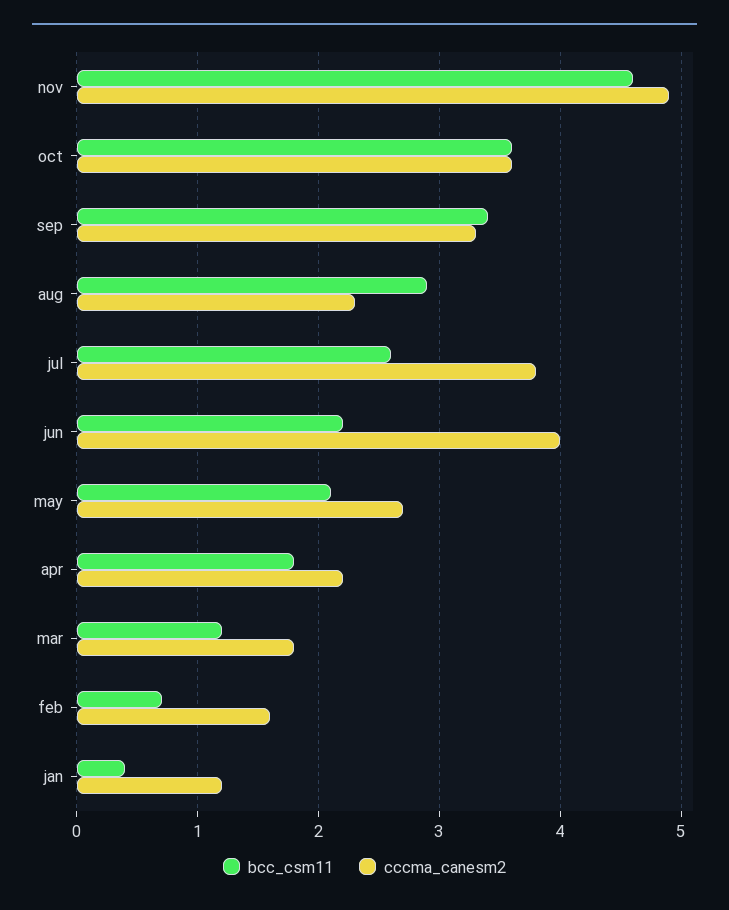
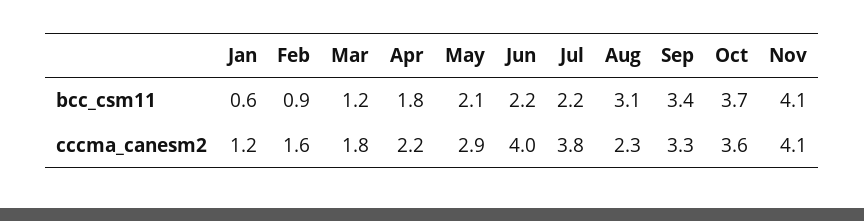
  {
    "bcc_csm11": {
-     "nov": 4.6,
+     "nov": 4.1,
-     "oct": 3.6,
+     "oct": 3.7,
      "sep": 3.4,
-     "aug": 2.9,
+     "aug": 3.1,
-     "jul": 2.6,
+     "jul": 2.2,
      "jun": 2.2,
      "may": 2.1,
      "apr": 1.8,
      "mar": 1.2,
-     "feb": 0.7,
+     "feb": 0.9,
-     "jan": 0.4
+     "jan": 0.6
    },
    "cccma_canesm2": {
-     "nov": 4.9,
+     "nov": 4.1,
      "oct": 3.6,
      "sep": 3.3,
      "aug": 2.3,
      "jul": 3.8,
      "jun": 4,
-     "may": 2.7,
+     "may": 2.9,
      "apr": 2.2,
      "mar": 1.8,
      "feb": 1.6,
      "jan": 1.2
    }
  }

